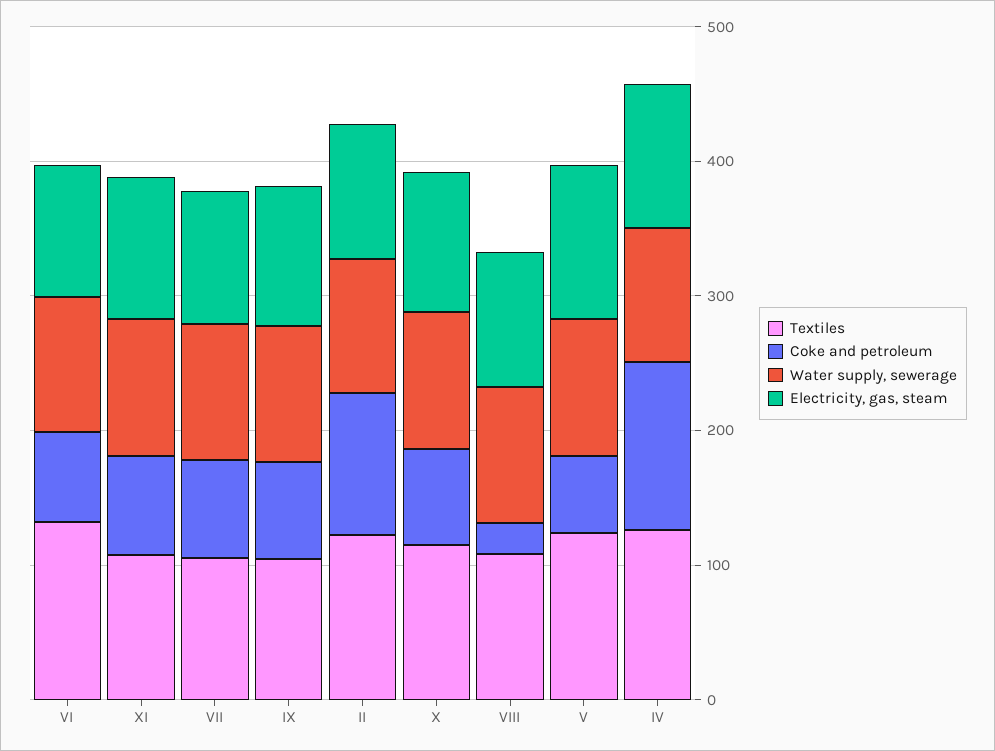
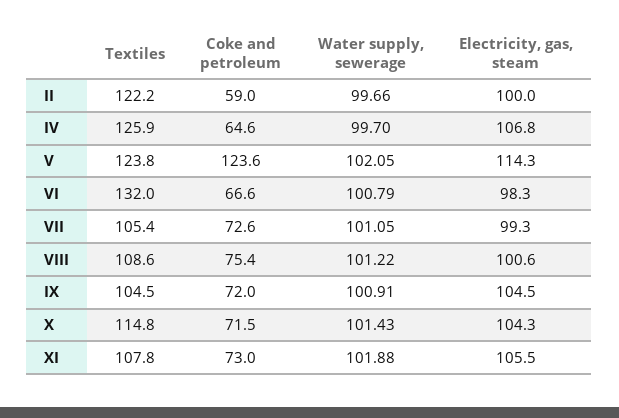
  {
    "Textiles": {
      "VI": 132,
      "XI": 107.8,
      "VII": 105.4,
      "IX": 104.5,
      "II": 122.2,
      "X": 114.8,
      "VIII": 108.6,
      "V": 123.8,
      "IV": 125.9
    },
    "Coke and petroleum": {
      "VI": 66.6,
      "XI": 73,
      "VII": 72.6,
      "IX": 72,
-     "II": 100,
+     "II": 59,
      "X": 71.5,
-     "VIII": 20,
+     "VIII": 75.4,
-     "V": 60,
+     "V": 123.6,
-     "IV": 120
+     "IV": 64.6
    },
    "Water supply, sewerage": {
      "VI": 100.79,
      "XI": 101.88,
      "VII": 101.05,
      "IX": 100.91,
      "II": 99.66,
      "X": 101.43,
      "VIII": 101.22,
      "V": 102.05,
      "IV": 99.7
    },
    "Electricity, gas, steam": {
      "VI": 98.3,
      "XI": 105.5,
      "VII": 99.3,
      "IX": 104.5,
      "II": 100,
      "X": 104.3,
      "VIII": 100.6,
      "V": 114.3,
      "IV": 106.8
    }
  }

